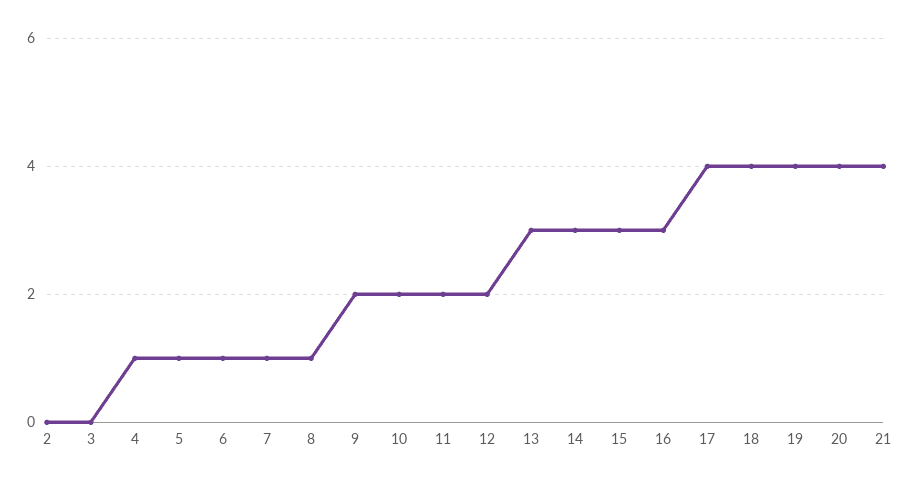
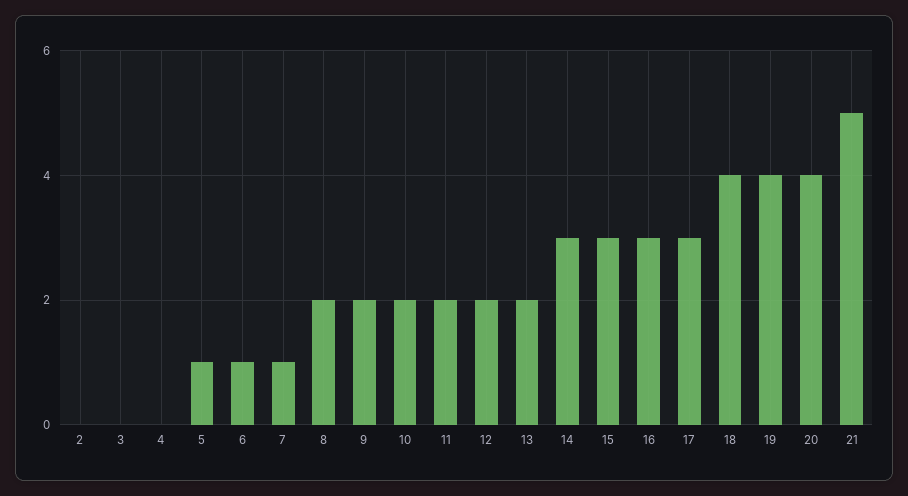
  {
    "2": 0,
    "3": 0,
-   "4": 1,
+   "4": 0,
    "5": 1,
    "6": 1,
    "7": 1,
-   "8": 1,
+   "8": 2,
    "9": 2,
    "10": 2,
    "11": 2,
    "12": 2,
-   "13": 3,
+   "13": 2,
    "14": 3,
    "15": 3,
    "16": 3,
-   "17": 4,
+   "17": 3,
    "18": 4,
    "19": 4,
    "20": 4,
-   "21": 4
+   "21": 5
  }

